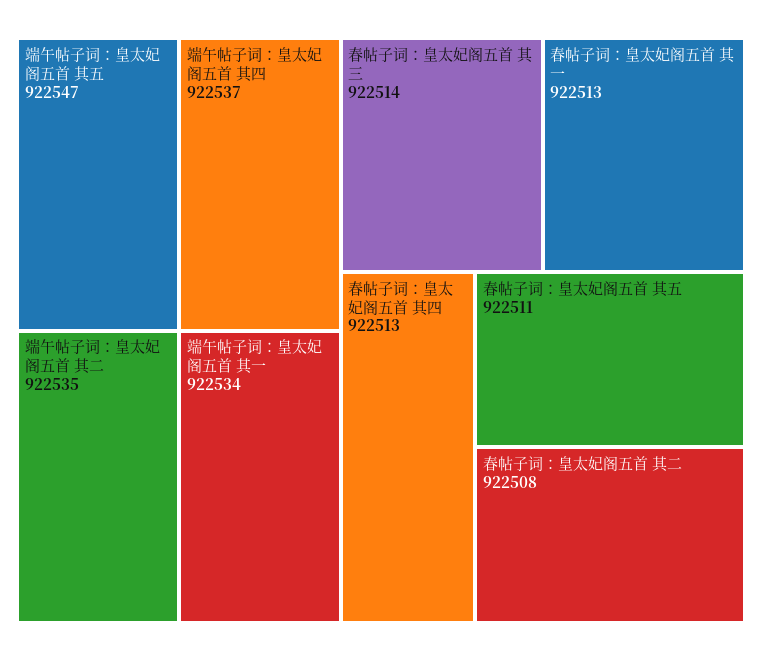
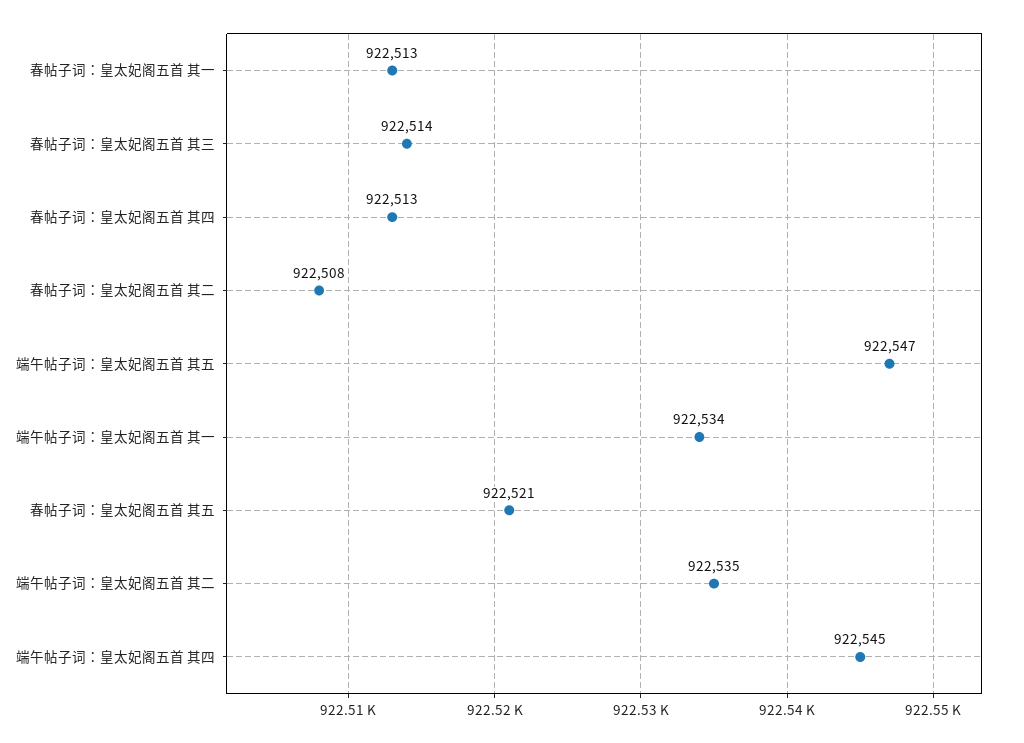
  {
    "端午帖子词：皇太妃阁五首 其五": 922547,
-   "端午帖子词：皇太妃阁五首 其四": 922537,
+   "端午帖子词：皇太妃阁五首 其四": 922545,
    "端午帖子词：皇太妃阁五首 其二": 922535,
    "端午帖子词：皇太妃阁五首 其一": 922534,
    "春帖子词：皇太妃阁五首 其三": 922514,
    "春帖子词：皇太妃阁五首 其一": 922513,
    "春帖子词：皇太妃阁五首 其四": 922513,
-   "春帖子词：皇太妃阁五首 其五": 922511,
+   "春帖子词：皇太妃阁五首 其五": 922521,
    "春帖子词：皇太妃阁五首 其二": 922508
  }

